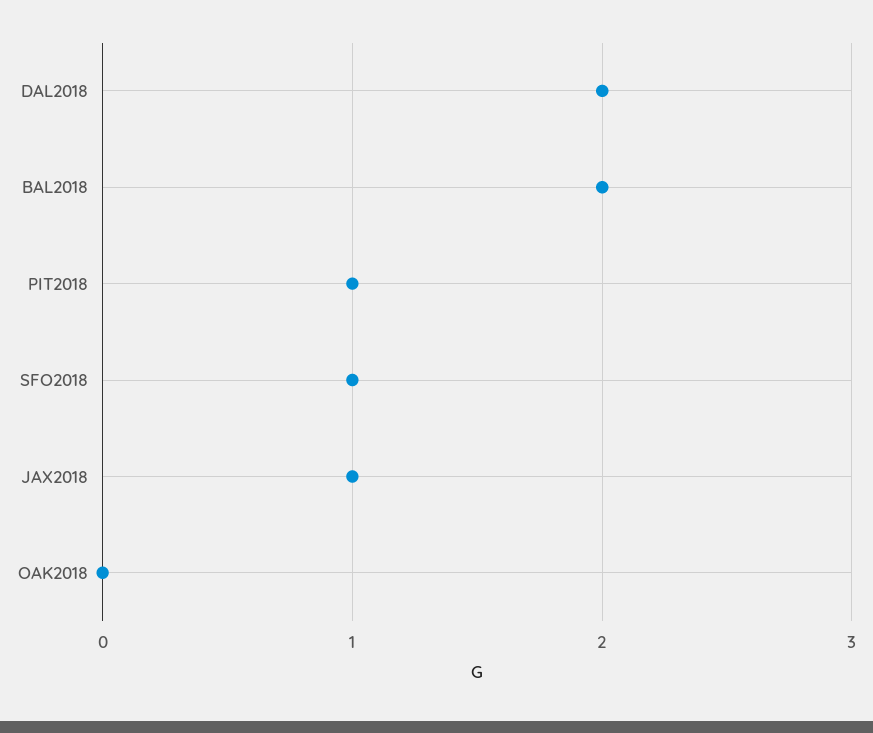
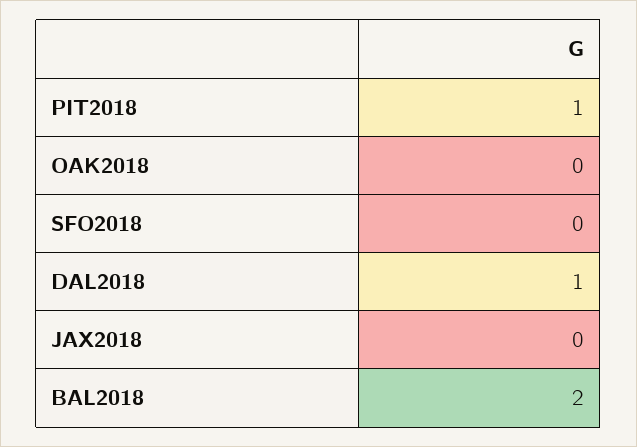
  {
-   "DAL2018": 2,
+   "DAL2018": 1,
    "BAL2018": 2,
    "PIT2018": 1,
-   "SFO2018": 1,
+   "SFO2018": 0,
-   "JAX2018": 1,
+   "JAX2018": 0,
    "OAK2018": 0
  }

